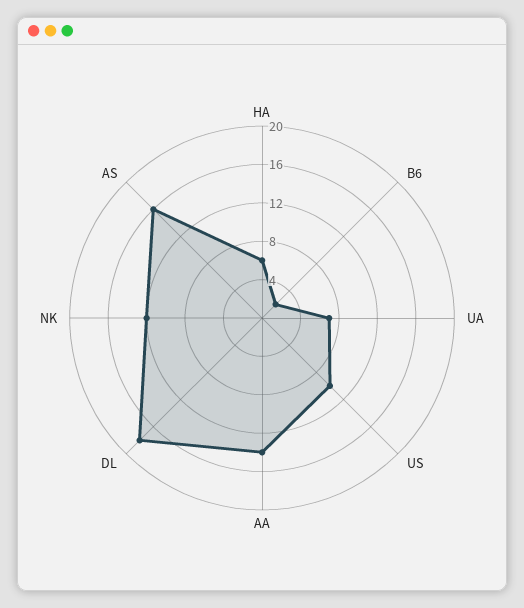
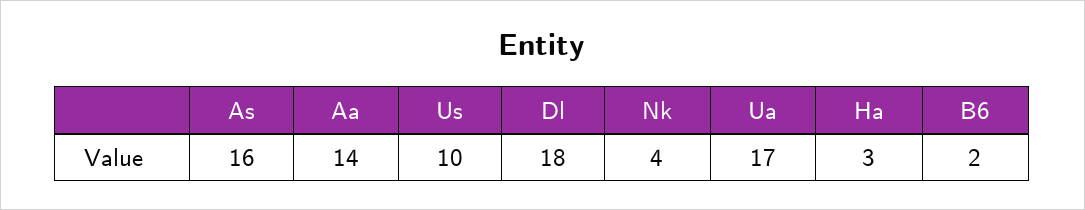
  {
-   "HA": 6,
+   "HA": 3,
    "B6": 2,
-   "UA": 7,
+   "UA": 17,
    "US": 10,
    "AA": 14,
    "DL": 18,
-   "NK": 12,
+   "NK": 4,
    "AS": 16
  }

